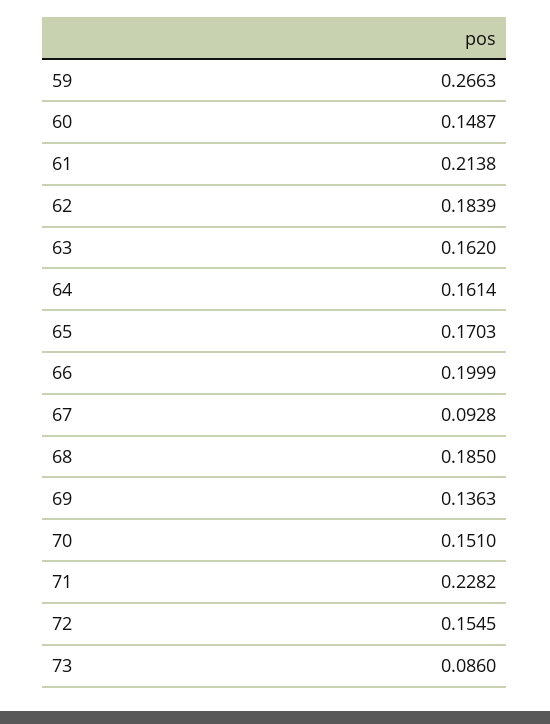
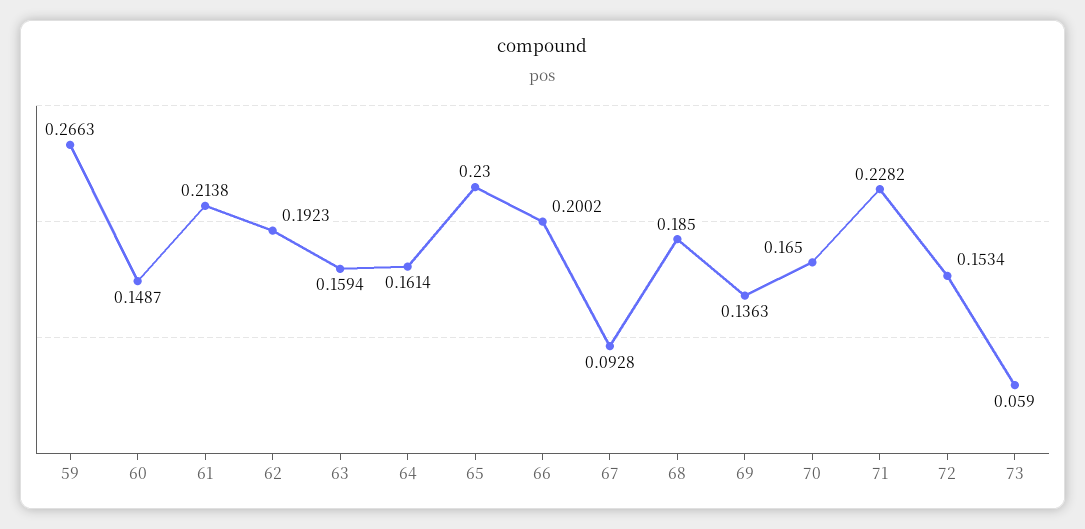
  {
    "59": 0.2663,
    "60": 0.1487,
    "61": 0.2138,
-   "62": 0.1839,
+   "62": 0.1923,
-   "63": 0.162,
+   "63": 0.1594,
    "64": 0.1614,
-   "65": 0.1703,
+   "65": 0.23,
-   "66": 0.1999,
+   "66": 0.2002,
    "67": 0.0928,
    "68": 0.185,
    "69": 0.1363,
-   "70": 0.151,
+   "70": 0.165,
    "71": 0.2282,
-   "72": 0.1545,
+   "72": 0.1534,
-   "73": 0.086
+   "73": 0.059
  }

